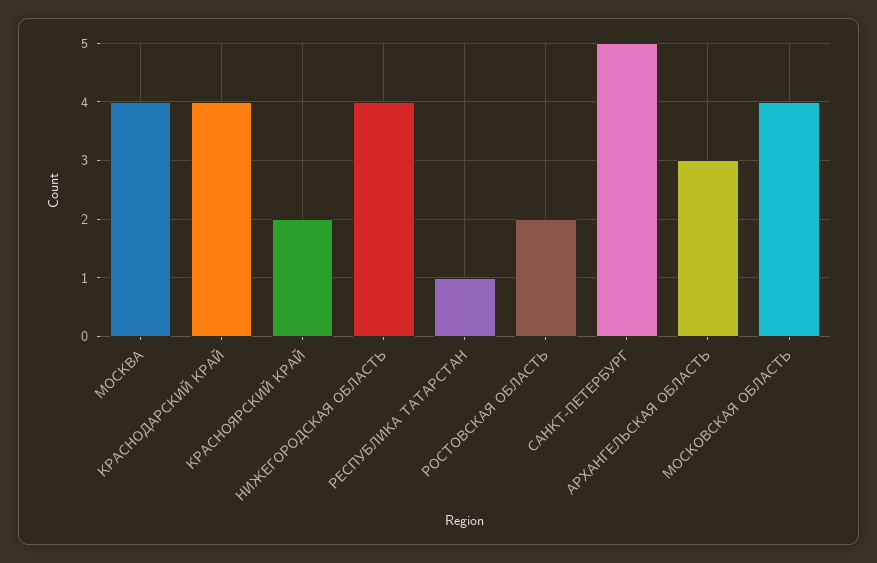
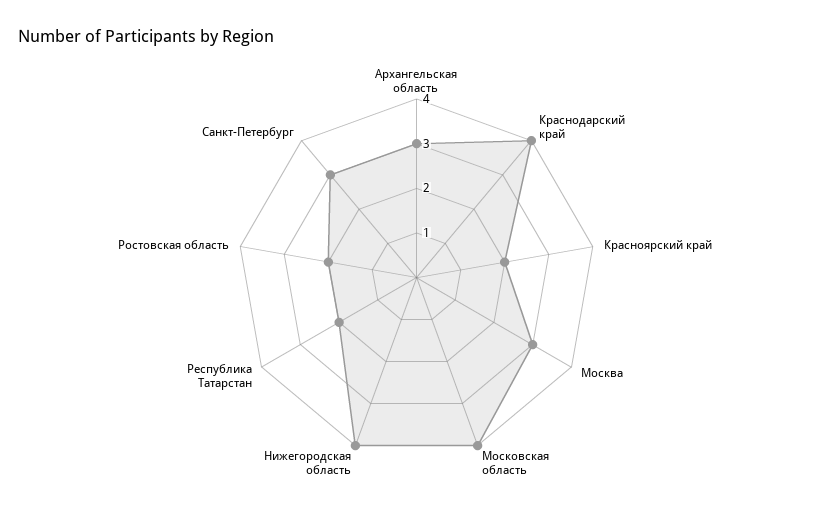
  {
-   "МОСКВА": 4,
+   "МОСКВА": 3,
    "КРАСНОДАРСКИЙ КРАЙ": 4,
    "КРАСНОЯРСКИЙ КРАЙ": 2,
    "НИЖЕГОРОДСКАЯ ОБЛАСТЬ": 4,
-   "РЕСПУБЛИКА ТАТАРСТАН": 1,
+   "РЕСПУБЛИКА ТАТАРСТАН": 2,
    "РОСТОВСКАЯ ОБЛАСТЬ": 2,
-   "САНКТ-ПЕТЕРБУРГ": 5,
+   "САНКТ-ПЕТЕРБУРГ": 3,
    "АРХАНГЕЛЬСКАЯ ОБЛАСТЬ": 3,
    "МОСКОВСКАЯ ОБЛАСТЬ": 4
  }

